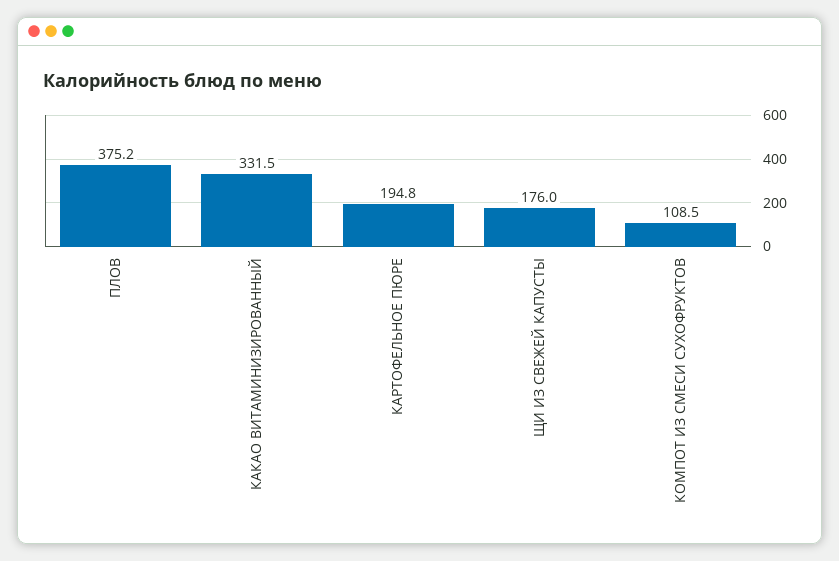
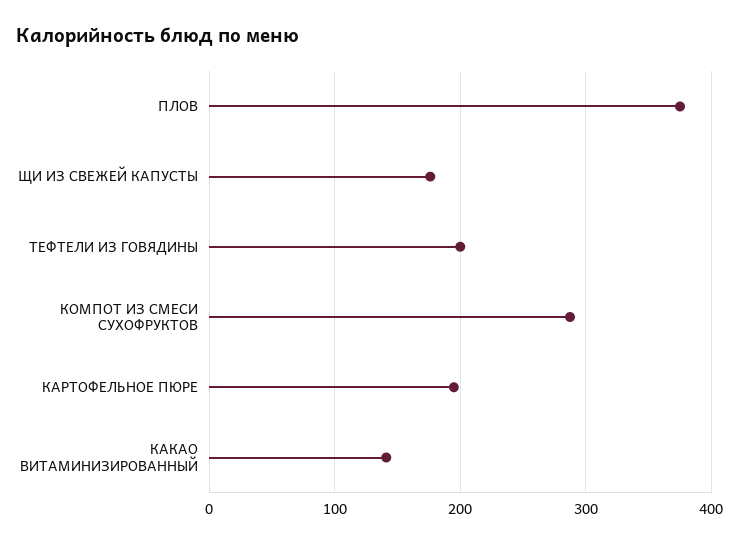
  {
    "ПЛОВ": 375.2,
-   "КАКАО ВИТАМИНИЗИРОВАННЫЙ": 331.5,
+   "КАКАО ВИТАМИНИЗИРОВАННЫЙ": 140,
    "КАРТОФЕЛЬНОЕ ПЮРЕ": 194.8,
    "ЩИ ИЗ СВЕЖЕЙ КАПУСТЫ": 176,
-   "КОМПОТ ИЗ СМЕСИ СУХОФРУКТОВ": 108.5
+   "КОМПОТ ИЗ СМЕСИ СУХОФРУКТОВ": 290,
+   "ТЕФТЕЛИ ИЗ ГОВЯДИНЫ": 200
  }

